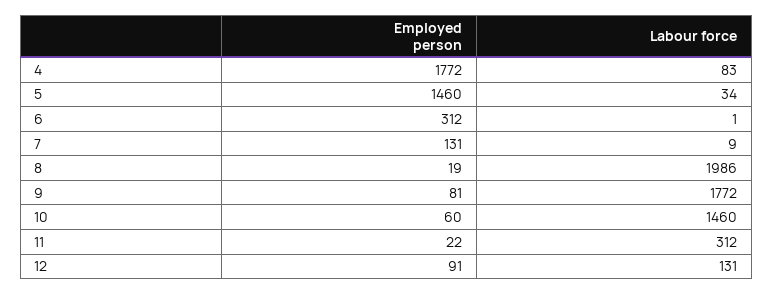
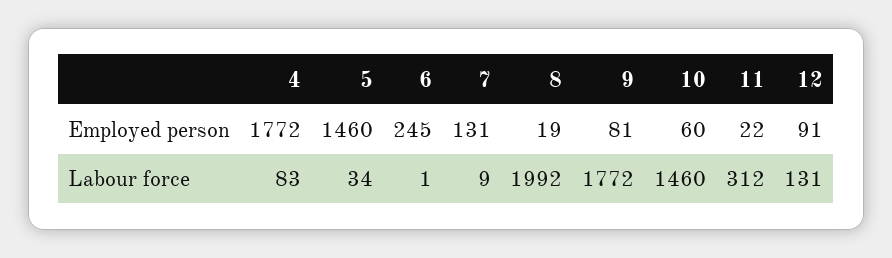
  {
    "Employed person": {
      "4": 1772,
      "5": 1460,
-     "6": 312,
+     "6": 245,
      "7": 131,
      "8": 19,
      "9": 81,
      "10": 60,
      "11": 22,
      "12": 91
    },
    "Labour force": {
      "4": 83,
      "5": 34,
      "6": 1,
      "7": 9,
-     "8": 1986,
+     "8": 1992,
      "9": 1772,
      "10": 1460,
      "11": 312,
      "12": 131
    }
  }

